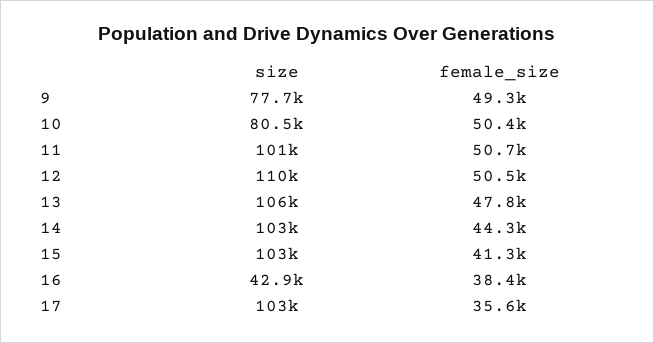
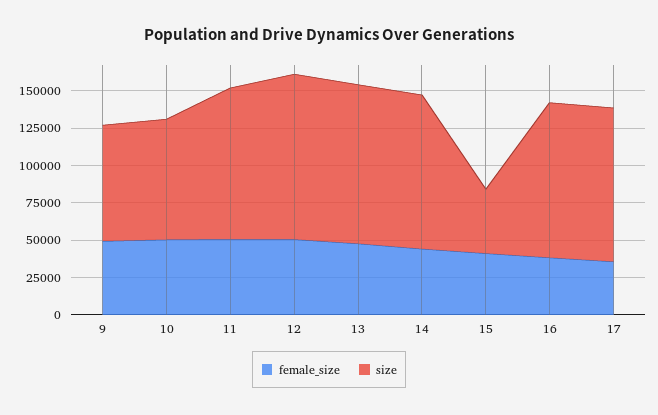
  {
    "size": {
      "9": 77700,
      "10": 80500,
      "11": 101000,
      "12": 110000,
      "13": 106000,
      "14": 103000,
-     "15": 103000,
+     "15": 50000,
-     "16": 42900,
+     "16": 100000,
      "17": 103000
    },
    "female_size": {
      "9": 49300,
      "10": 50400,
      "11": 50700,
      "12": 50500,
      "13": 47800,
      "14": 44300,
      "15": 41300,
      "16": 38400,
      "17": 35600
    }
  }

